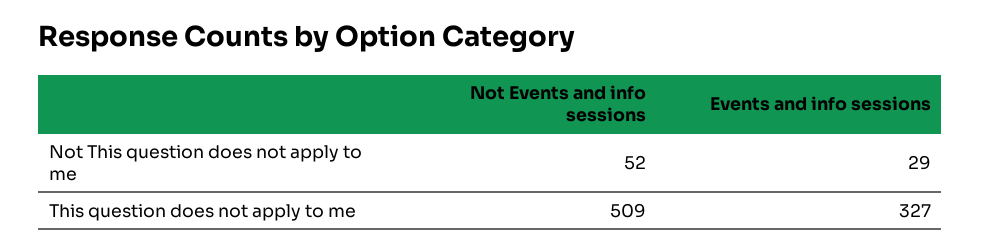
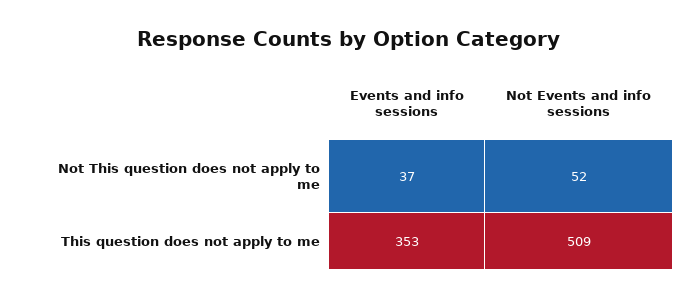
  {
    "Not Events and info sessions": {
      "Not This question does not apply to me": 52,
      "This question does not apply to me": 509
    },
    "Events and info sessions": {
-     "Not This question does not apply to me": 29,
+     "Not This question does not apply to me": 37,
-     "This question does not apply to me": 327
+     "This question does not apply to me": 353
    }
  }

